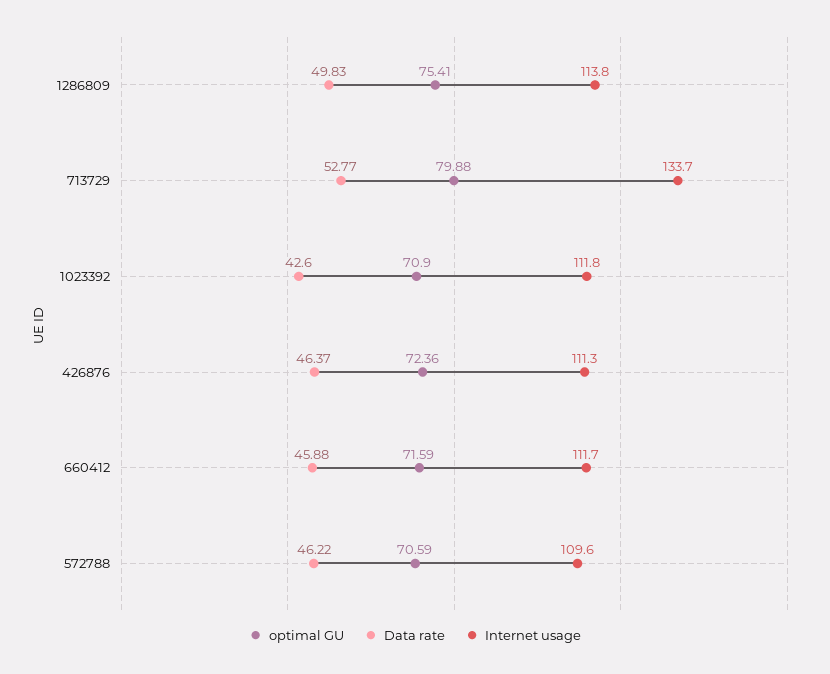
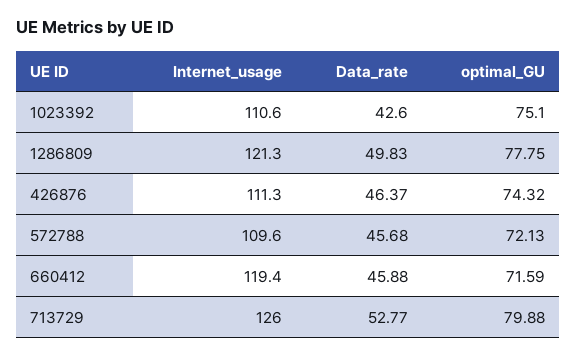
  {
    "optimal GU": {
-     "1286809": 75.41,
+     "1286809": 77.75,
      "713729": 79.88,
-     "1023392": 70.9,
+     "1023392": 75.1,
-     "426876": 72.36,
+     "426876": 74.32,
      "660412": 71.59,
-     "572788": 70.59
+     "572788": 72.13
    },
    "Data rate": {
      "1286809": 49.83,
      "713729": 52.77,
      "1023392": 42.6,
      "426876": 46.37,
      "660412": 45.88,
-     "572788": 46.22
+     "572788": 45.68
    },
    "Internet usage": {
-     "1286809": 113.8,
+     "1286809": 121.3,
-     "713729": 133.7,
+     "713729": 126,
-     "1023392": 111.8,
+     "1023392": 110.6,
      "426876": 111.3,
-     "660412": 111.7,
+     "660412": 119.4,
      "572788": 109.6
    }
  }

